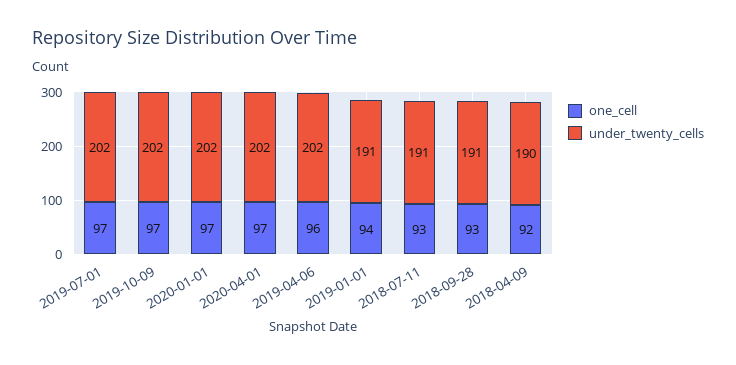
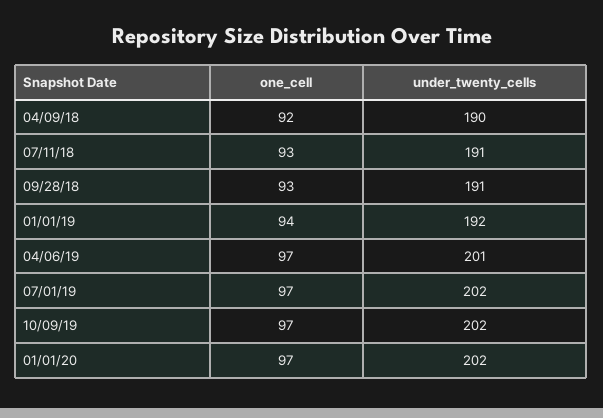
  {
    "one_cell": {
      "2019-07-01": 97,
      "2019-10-09": 97,
      "2020-01-01": 97,
-     "2020-04-01": 97,
-     "2019-04-06": 96,
+     "2019-04-06": 97,
      "2019-01-01": 94,
      "2018-07-11": 93,
      "2018-09-28": 93,
      "2018-04-09": 92
    },
    "under_twenty_cells": {
      "2019-07-01": 202,
      "2019-10-09": 202,
      "2020-01-01": 202,
-     "2020-04-01": 202,
-     "2019-04-06": 202,
+     "2019-04-06": 201,
-     "2019-01-01": 191,
+     "2019-01-01": 192,
      "2018-07-11": 191,
      "2018-09-28": 191,
      "2018-04-09": 190
    }
  }

